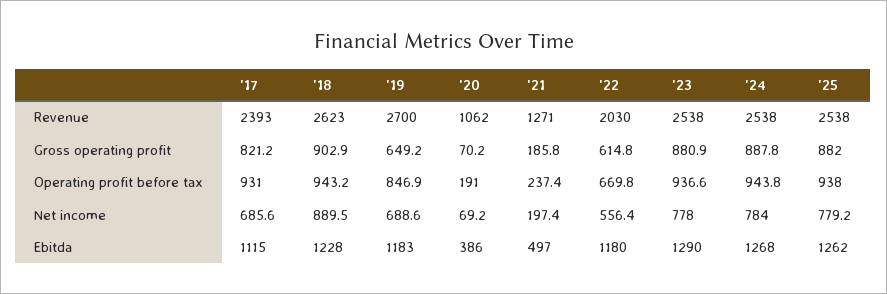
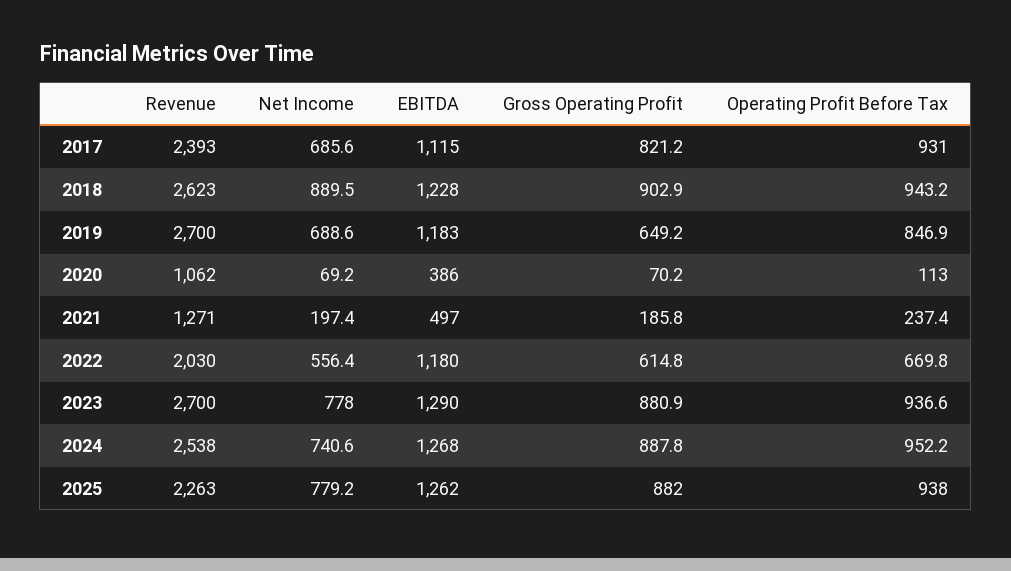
  {
    "'17": {
      "Revenue": 2393,
      "Gross operating profit": 821.2,
      "Operating profit before tax": 931,
      "Net income": 685.6,
      "Ebitda": 1115
    },
    "'18": {
      "Revenue": 2623,
      "Gross operating profit": 902.9,
      "Operating profit before tax": 943.2,
      "Net income": 889.5,
      "Ebitda": 1228
    },
    "'19": {
      "Revenue": 2700,
      "Gross operating profit": 649.2,
      "Operating profit before tax": 846.9,
      "Net income": 688.6,
      "Ebitda": 1183
    },
    "'20": {
      "Revenue": 1062,
      "Gross operating profit": 70.2,
-     "Operating profit before tax": 191,
+     "Operating profit before tax": 113,
      "Net income": 69.2,
      "Ebitda": 386
    },
    "'21": {
      "Revenue": 1271,
      "Gross operating profit": 185.8,
      "Operating profit before tax": 237.4,
      "Net income": 197.4,
      "Ebitda": 497
    },
    "'22": {
      "Revenue": 2030,
      "Gross operating profit": 614.8,
      "Operating profit before tax": 669.8,
      "Net income": 556.4,
      "Ebitda": 1180
    },
    "'23": {
-     "Revenue": 2538,
+     "Revenue": 2700,
      "Gross operating profit": 880.9,
      "Operating profit before tax": 936.6,
      "Net income": 778,
      "Ebitda": 1290
    },
    "'24": {
      "Revenue": 2538,
      "Gross operating profit": 887.8,
-     "Operating profit before tax": 943.8,
+     "Operating profit before tax": 952.2,
-     "Net income": 784,
+     "Net income": 740.6,
      "Ebitda": 1268
    },
    "'25": {
-     "Revenue": 2538,
+     "Revenue": 2263,
      "Gross operating profit": 882,
      "Operating profit before tax": 938,
      "Net income": 779.2,
      "Ebitda": 1262
    }
  }

